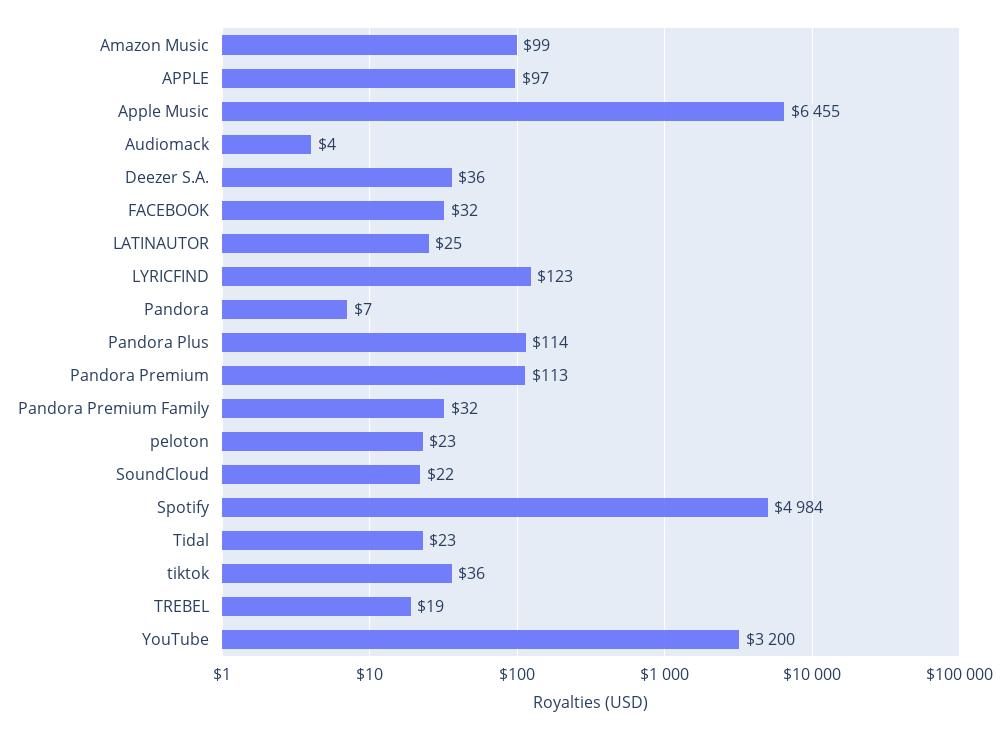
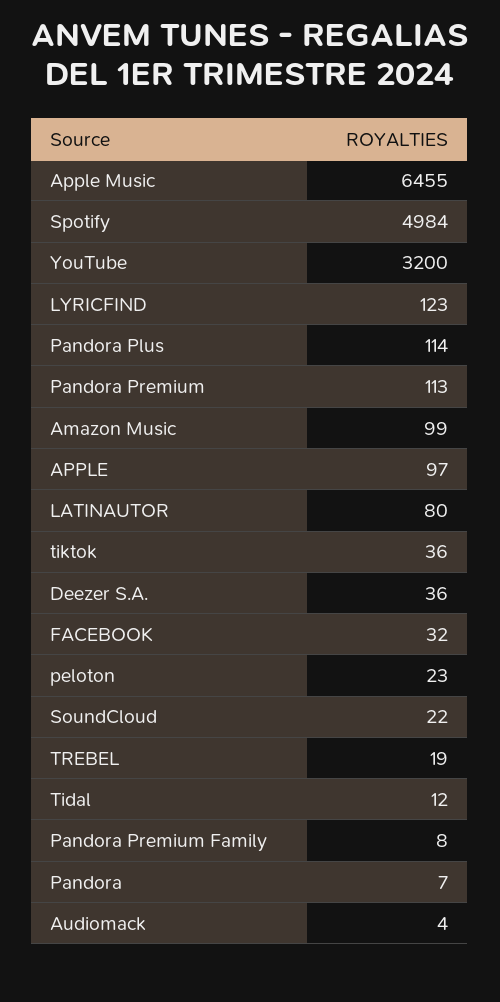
  {
    "Amazon Music": 99,
    "APPLE": 97,
    "Apple Music": 6455,
    "Audiomack": 4,
    "Deezer S.A.": 36,
    "FACEBOOK": 32,
-   "LATINAUTOR": 25,
+   "LATINAUTOR": 80,
    "LYRICFIND": 123,
    "Pandora": 7,
    "Pandora Plus": 114,
    "Pandora Premium": 113,
-   "Pandora Premium Family": 32,
+   "Pandora Premium Family": 8,
    "peloton": 23,
    "SoundCloud": 22,
    "Spotify": 4984,
-   "Tidal": 23,
+   "Tidal": 12,
    "tiktok": 36,
    "TREBEL": 19,
    "YouTube": 3200
  }

